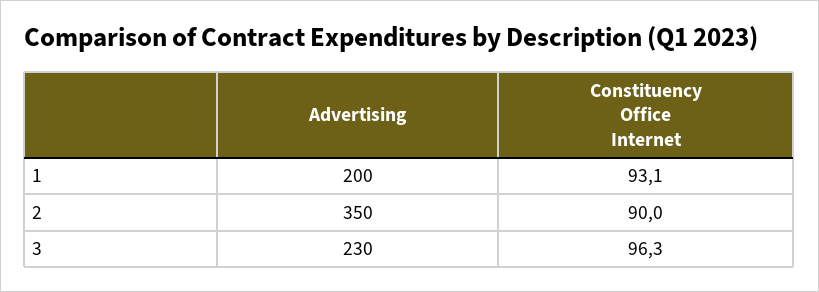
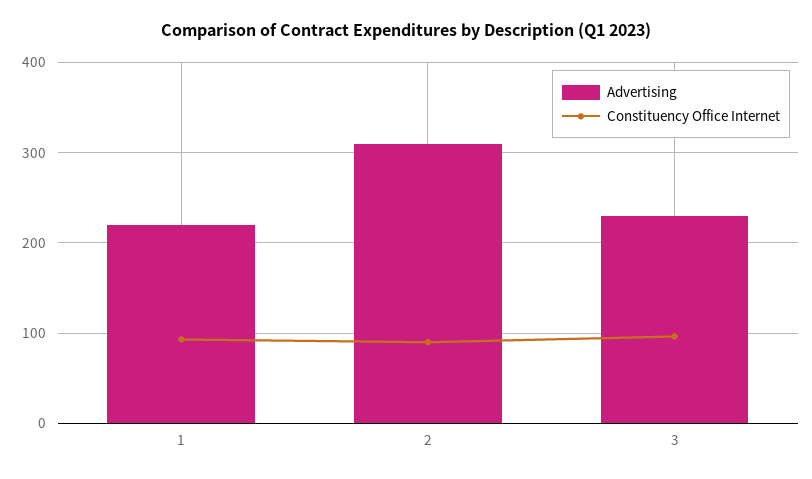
  {
    "Advertising": {
-     "1": 200,
+     "1": 220,
-     "2": 350,
+     "2": 310,
      "3": 230
    },
    "Constituency Office Internet": {
      "1": 93.1,
      "2": 90,
      "3": 96.3
    }
  }

